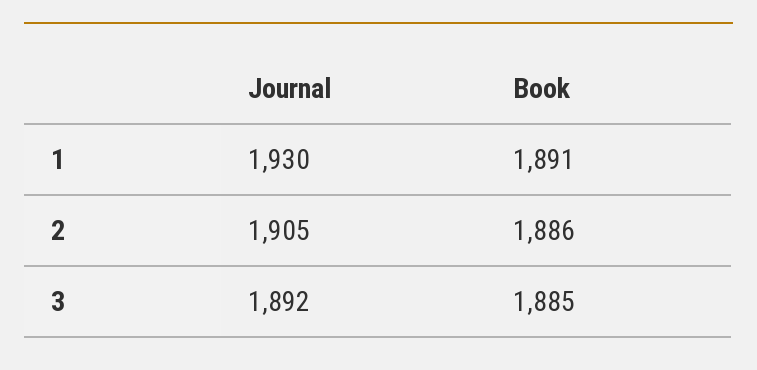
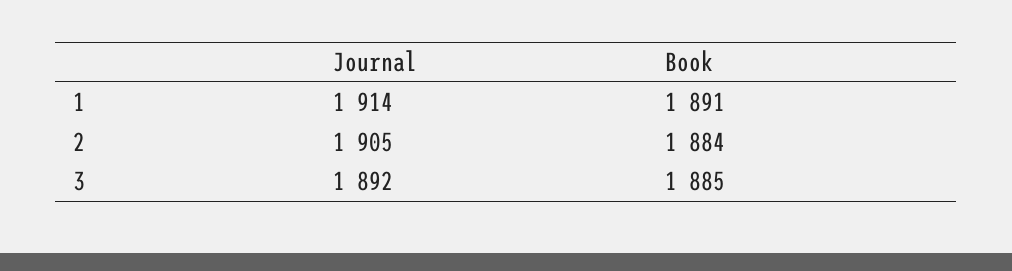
  {
    "Journal": {
-     "1": 1930,
+     "1": 1914,
      "2": 1905,
      "3": 1892
    },
    "Book": {
      "1": 1891,
-     "2": 1886,
+     "2": 1884,
      "3": 1885
    }
  }

